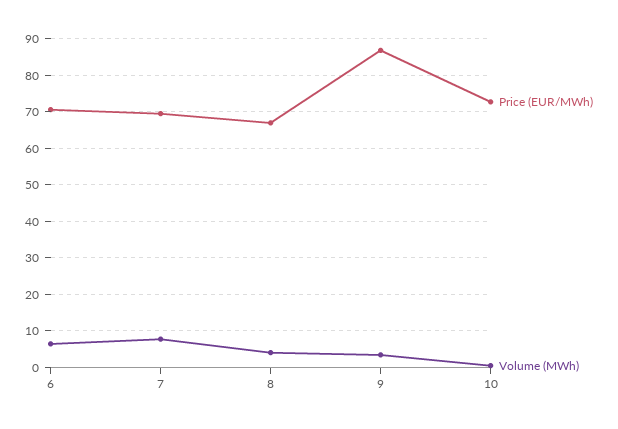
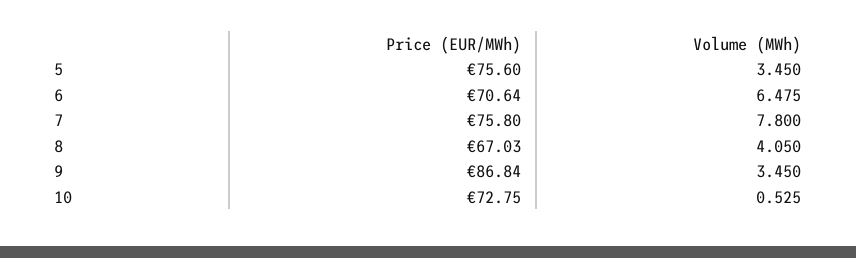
  {
    "Price (EUR/MWh)": {
      "6": 70.64,
-     "7": 70,
+     "7": 75.8,
      "8": 67.03,
      "9": 86.84,
-     "10": 72.75
+     "10": 72.75,
+     "5": 75.6
    },
    "Volume (MWh)": {
      "6": 6.475,
      "7": 7.8,
      "8": 4.05,
      "9": 3.45,
-     "10": 0.525
+     "10": 0.525,
+     "5": 3.45
    }
  }

